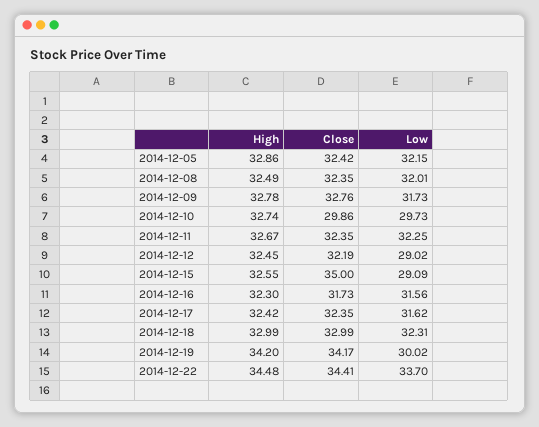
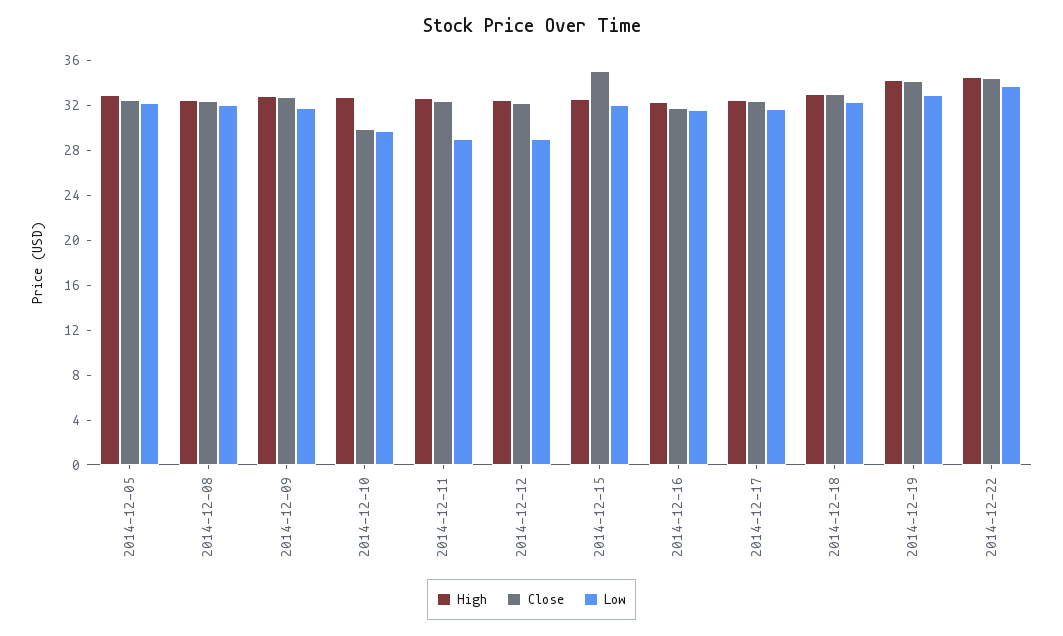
  {
    "High": {
      "2014-12-05": 32.86,
      "2014-12-08": 32.49,
      "2014-12-09": 32.78,
      "2014-12-10": 32.74,
      "2014-12-11": 32.67,
      "2014-12-12": 32.45,
      "2014-12-15": 32.55,
      "2014-12-16": 32.3,
      "2014-12-17": 32.42,
      "2014-12-18": 32.99,
      "2014-12-19": 34.2,
      "2014-12-22": 34.48
    },
    "Close": {
      "2014-12-05": 32.42,
      "2014-12-08": 32.35,
      "2014-12-09": 32.76,
      "2014-12-10": 29.86,
      "2014-12-11": 32.35,
      "2014-12-12": 32.19,
      "2014-12-15": 35,
      "2014-12-16": 31.73,
      "2014-12-17": 32.35,
      "2014-12-18": 32.99,
      "2014-12-19": 34.17,
      "2014-12-22": 34.41
    },
    "Low": {
      "2014-12-05": 32.15,
      "2014-12-08": 32.01,
      "2014-12-09": 31.73,
      "2014-12-10": 29.73,
-     "2014-12-11": 32.25,
+     "2014-12-11": 29,
      "2014-12-12": 29.02,
-     "2014-12-15": 29.09,
+     "2014-12-15": 32,
      "2014-12-16": 31.56,
      "2014-12-17": 31.62,
      "2014-12-18": 32.31,
-     "2014-12-19": 30.02,
+     "2014-12-19": 33,
      "2014-12-22": 33.7
    }
  }

